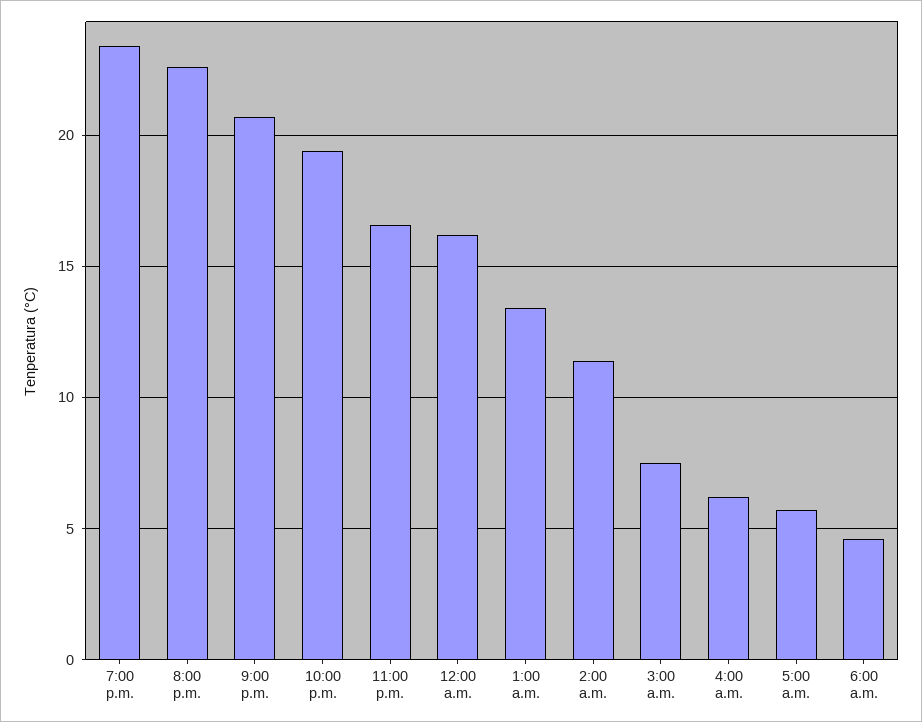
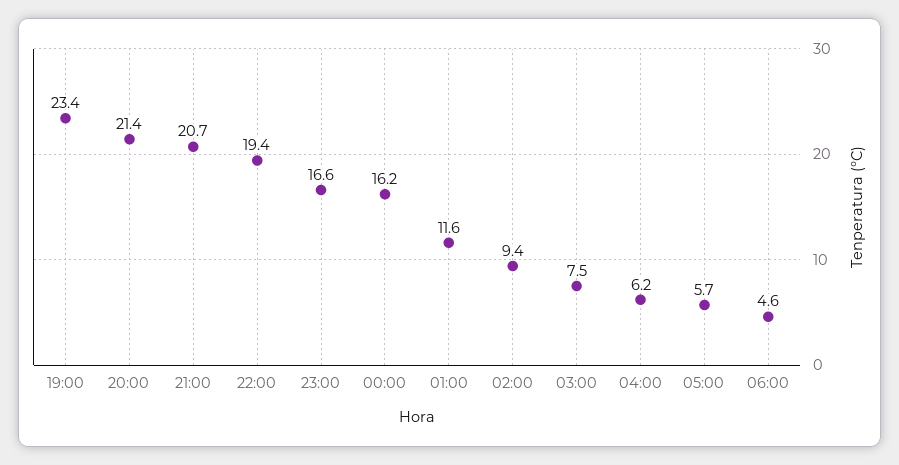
  {
    "7:00 p.m.": 23.4,
-   "8:00 p.m.": 22.5,
+   "8:00 p.m.": 21.4,
    "9:00 p.m.": 20.7,
    "10:00 p.m.": 19.4,
    "11:00 p.m.": 16.6,
    "12:00 a.m.": 16.2,
-   "1:00 a.m.": 13.5,
+   "1:00 a.m.": 11.6,
-   "2:00 a.m.": 11.5,
+   "2:00 a.m.": 9.4,
    "3:00 a.m.": 7.5,
    "4:00 a.m.": 6.2,
    "5:00 a.m.": 5.7,
    "6:00 a.m.": 4.6
  }

